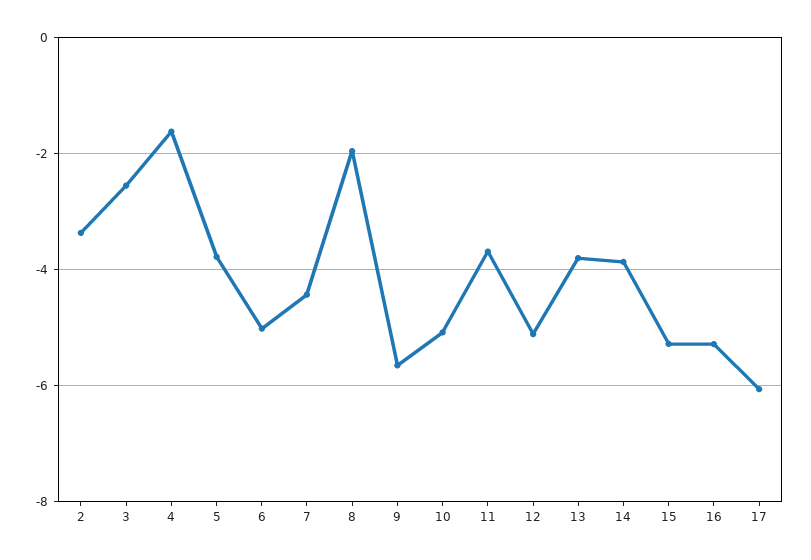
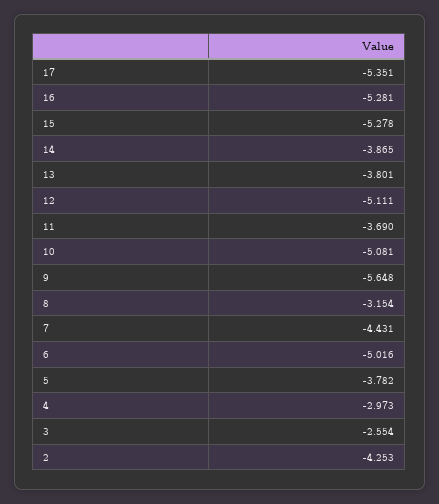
  {
-   "2": -3.4,
+   "2": -4.253,
    "3": -2.554,
-   "4": -1.6,
+   "4": -2.973,
    "5": -3.782,
    "6": -5.016,
    "7": -4.431,
-   "8": -2,
+   "8": -3.154,
    "9": -5.648,
    "10": -5.081,
    "11": -3.69,
    "12": -5.111,
    "13": -3.801,
    "14": -3.865,
    "15": -5.278,
    "16": -5.281,
-   "17": -6
+   "17": -5.351
  }

